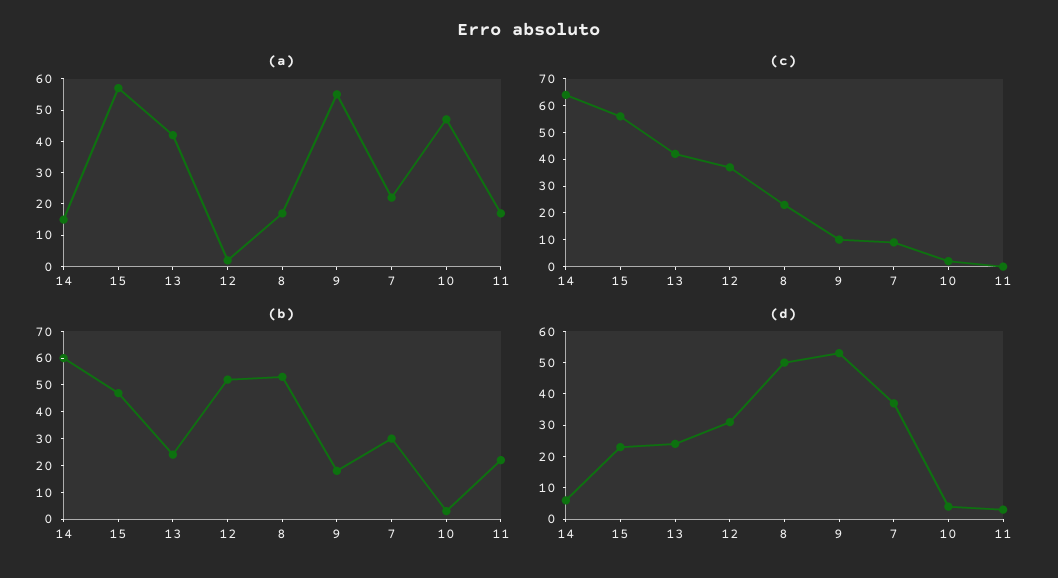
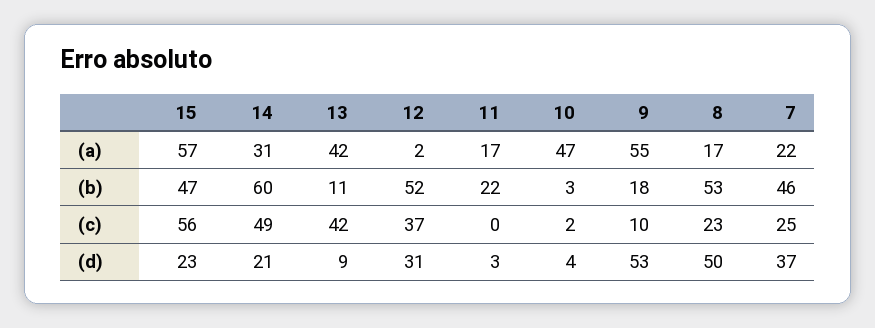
  {
    "(a)": {
-     "14": 15,
+     "14": 31,
      "15": 57,
      "13": 42,
      "12": 2,
      "8": 17,
      "9": 55,
      "7": 22,
      "10": 47,
      "11": 17
    },
    "(c)": {
-     "14": 65,
+     "14": 49,
      "15": 56,
      "13": 42,
      "12": 37,
      "8": 23,
      "9": 10,
-     "7": 10,
+     "7": 25,
      "10": 2,
      "11": 0
    },
    "(b)": {
      "14": 60,
      "15": 47,
-     "13": 25,
+     "13": 11,
      "12": 52,
      "8": 53,
      "9": 18,
-     "7": 30,
+     "7": 46,
      "10": 3,
      "11": 22
    },
    "(d)": {
-     "14": 5,
+     "14": 21,
      "15": 23,
-     "13": 25,
+     "13": 9,
      "12": 31,
      "8": 50,
      "9": 53,
      "7": 37,
      "10": 4,
      "11": 3
    }
  }

